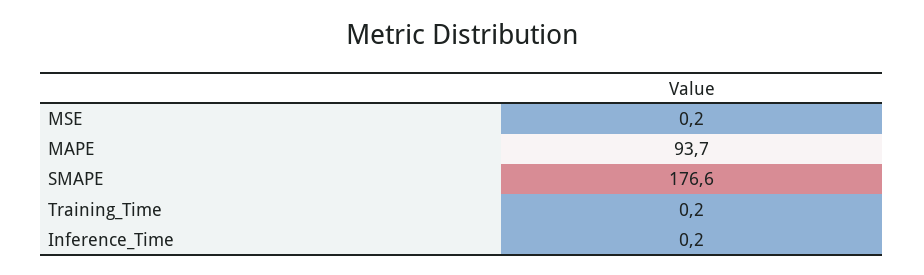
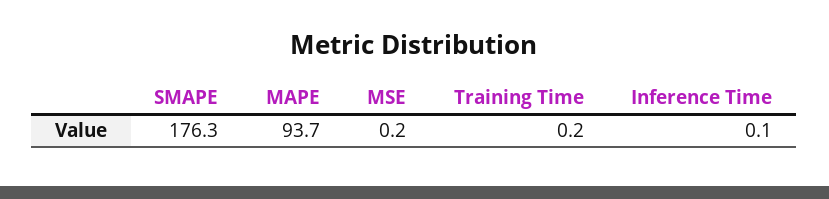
  {
    "MSE": 0.2,
    "MAPE": 93.7,
-   "SMAPE": 176.6,
+   "SMAPE": 176.3,
    "Training_Time": 0.2,
-   "Inference_Time": 0.2
+   "Inference_Time": 0.1
  }

